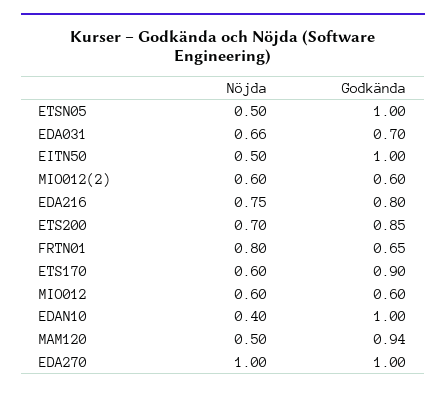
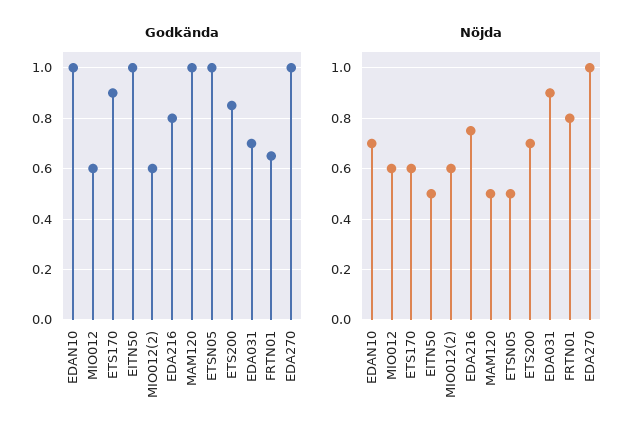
  {
    "Nöjda": {
      "ETSN05": 0.5,
-     "EDA031": 0.66,
+     "EDA031": 0.9,
      "EITN50": 0.5,
      "MIO012(2)": 0.6,
      "EDA216": 0.75,
      "ETS200": 0.7,
      "FRTN01": 0.8,
      "ETS170": 0.6,
      "MIO012": 0.6,
-     "EDAN10": 0.4,
+     "EDAN10": 0.7,
      "MAM120": 0.5,
      "EDA270": 1
    },
    "Godkända": {
      "ETSN05": 1,
      "EDA031": 0.7,
      "EITN50": 1,
      "MIO012(2)": 0.6,
      "EDA216": 0.8,
      "ETS200": 0.85,
      "FRTN01": 0.65,
      "ETS170": 0.9,
      "MIO012": 0.6,
      "EDAN10": 1,
-     "MAM120": 0.94,
+     "MAM120": 1,
      "EDA270": 1
    }
  }

